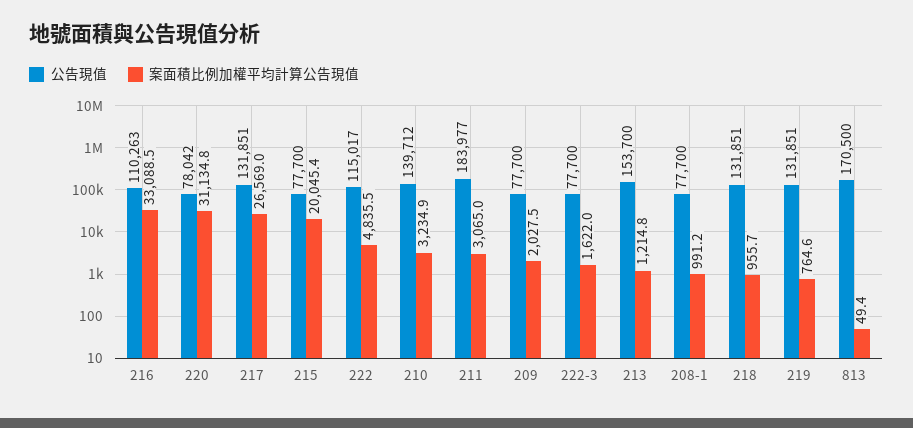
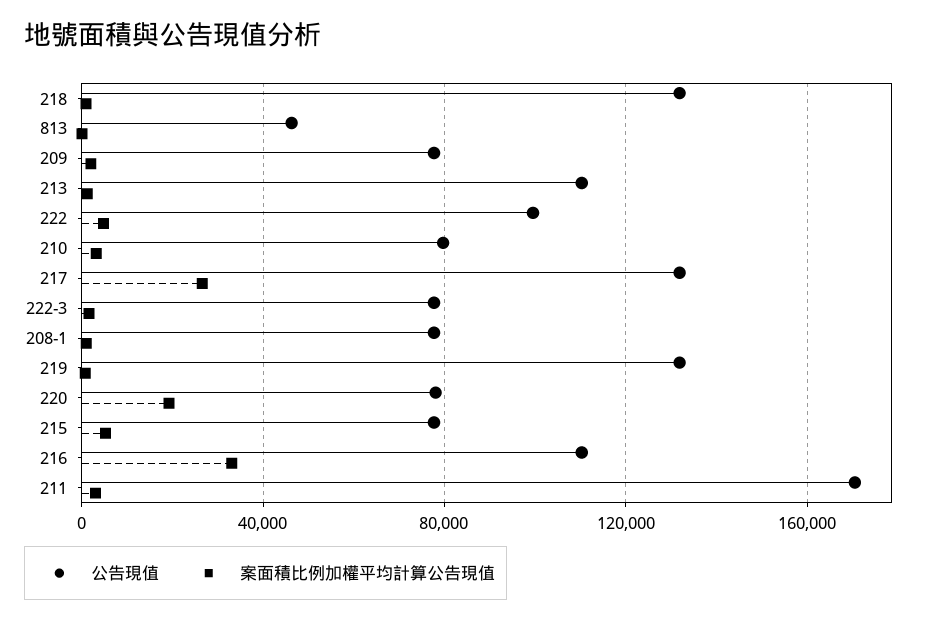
  {
    "公告現值": {
      "216": 110263,
      "220": 78042,
      "217": 131851,
      "215": 77700,
-     "222": 115017,
+     "222": 100000,
-     "210": 139712,
+     "210": 80000,
-     "211": 183977,
+     "211": 170000,
      "209": 77700,
      "222-3": 77700,
-     "213": 153700,
+     "213": 110000,
      "208-1": 77700,
      "218": 131851,
      "219": 131851,
-     "813": 170500
+     "813": 45000
    },
    "案面積比例加權平均計算公告現值": {
      "216": 33088.5,
-     "220": 31134.8,
+     "220": 20000,
      "217": 26569,
-     "215": 20045.4,
+     "215": 5000,
      "222": 4835.5,
      "210": 3234.9,
      "211": 3065,
      "209": 2027.5,
      "222-3": 1622,
      "213": 1214.8,
      "208-1": 991.2,
      "218": 955.7,
      "219": 764.6,
      "813": 49.4
    }
  }

